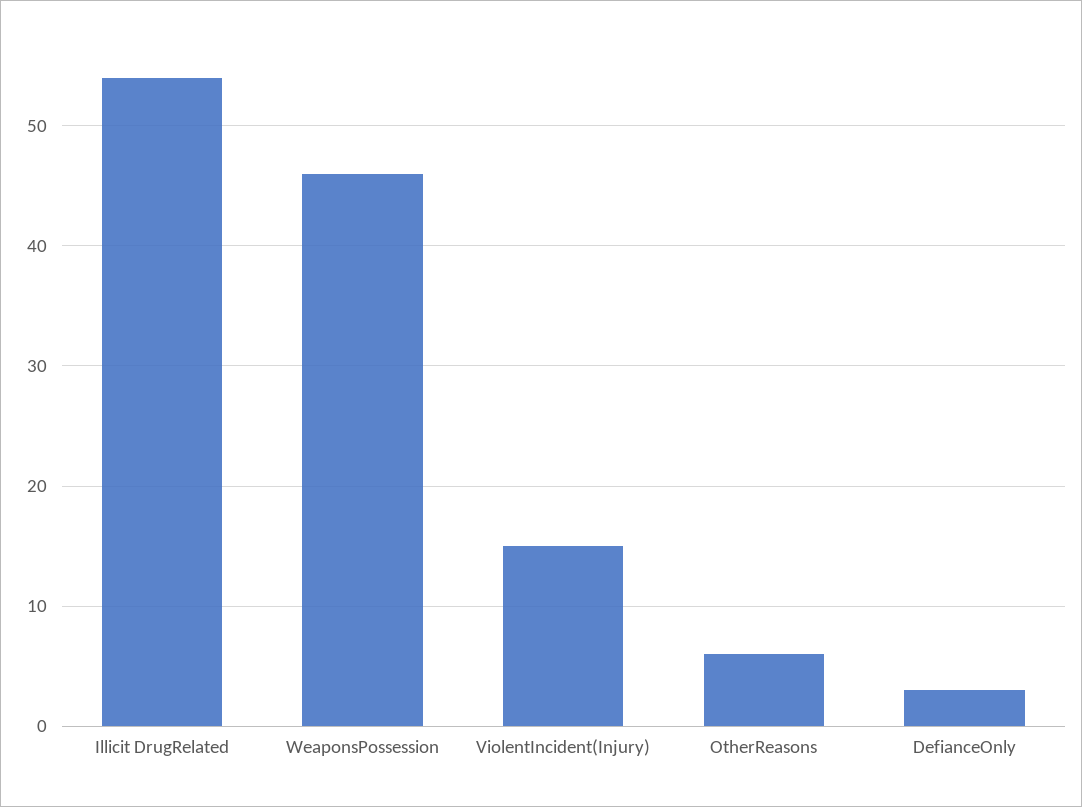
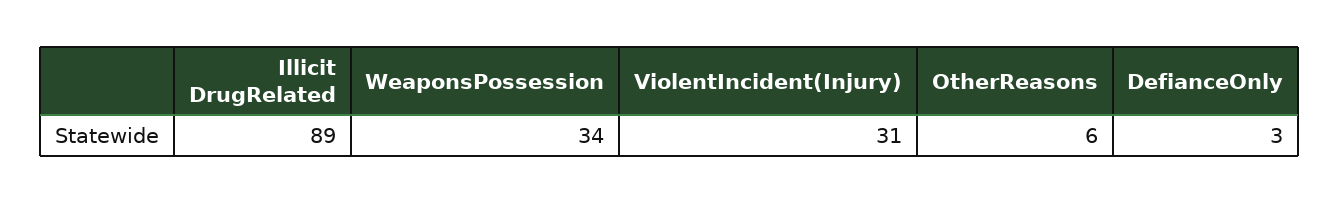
  {
-   "Illicit DrugRelated": 54,
+   "Illicit DrugRelated": 89,
-   "WeaponsPossession": 46,
+   "WeaponsPossession": 34,
-   "ViolentIncident(Injury)": 15,
+   "ViolentIncident(Injury)": 31,
    "OtherReasons": 6,
    "DefianceOnly": 3
  }

